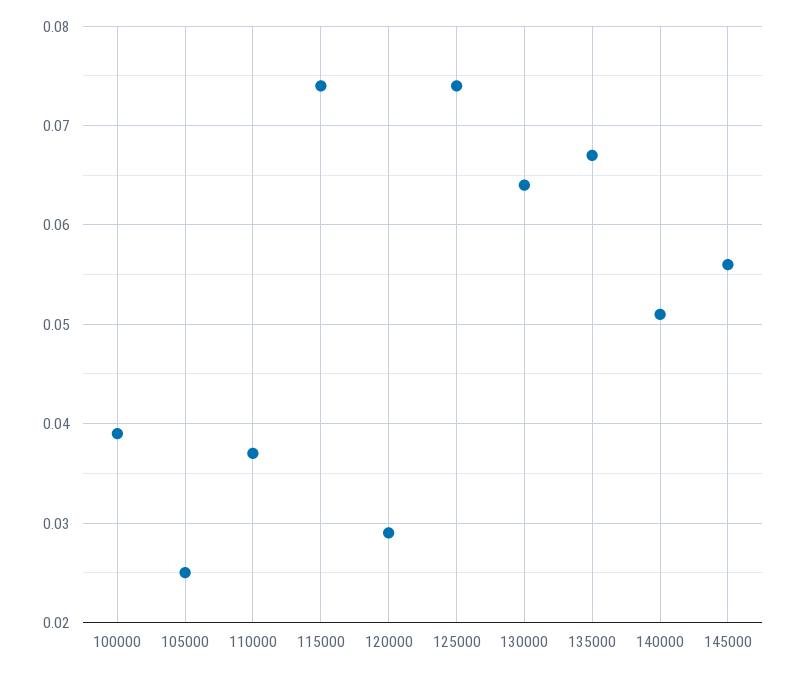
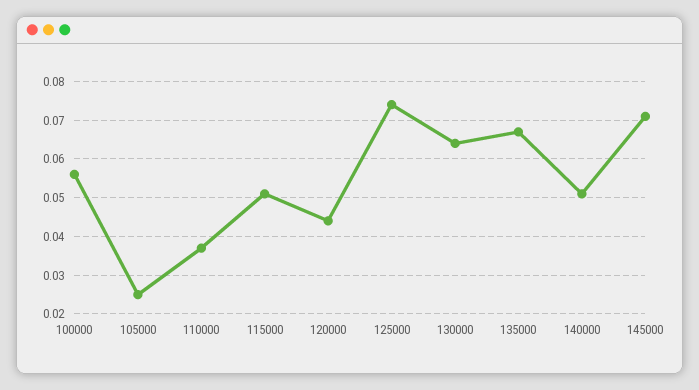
  {
-   "100000": 0.039,
+   "100000": 0.055,
    "105000": 0.025,
    "110000": 0.037,
-   "115000": 0.074,
+   "115000": 0.05,
-   "120000": 0.029,
+   "120000": 0.045,
    "125000": 0.074,
    "130000": 0.064,
    "135000": 0.067,
    "140000": 0.051,
-   "145000": 0.056
+   "145000": 0.07
  }

